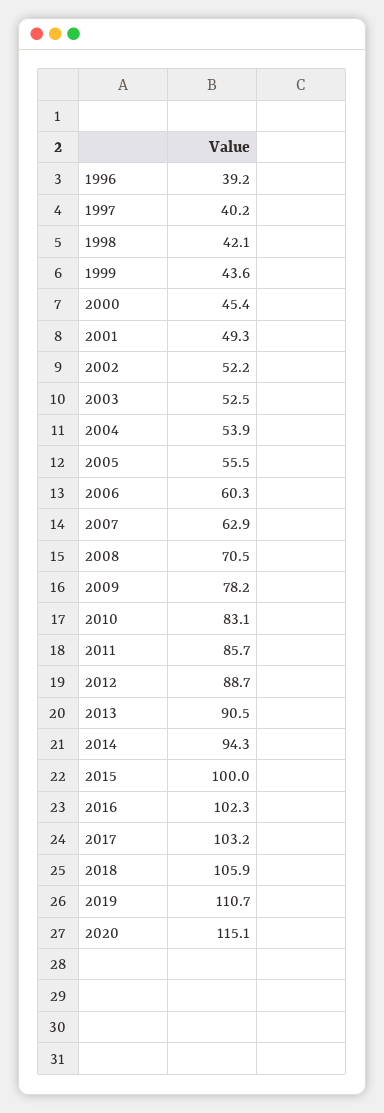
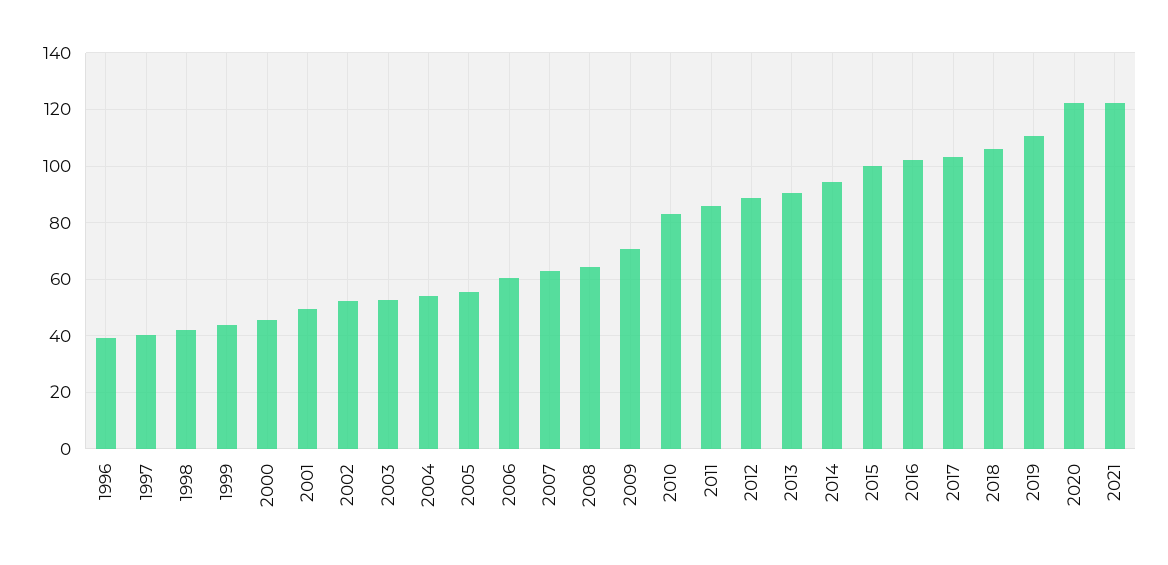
  {
    "1996": 39.2,
    "1997": 40.2,
    "1998": 42.1,
    "1999": 43.6,
    "2000": 45.4,
    "2001": 49.3,
    "2002": 52.2,
    "2003": 52.5,
    "2004": 53.9,
    "2005": 55.5,
    "2006": 60.3,
    "2007": 62.9,
-   "2008": 70.5,
+   "2008": 65,
-   "2009": 78.2,
+   "2009": 70,
    "2010": 83.1,
    "2011": 85.7,
    "2012": 88.7,
    "2013": 90.5,
    "2014": 94.3,
    "2015": 100,
    "2016": 102.3,
    "2017": 103.2,
    "2018": 105.9,
    "2019": 110.7,
-   "2020": 115.1
+   "2020": 122.5,
+   "2021": 122.5
  }

